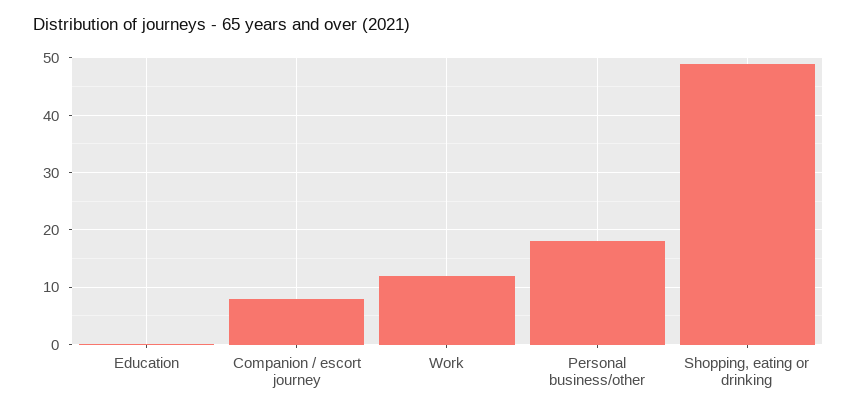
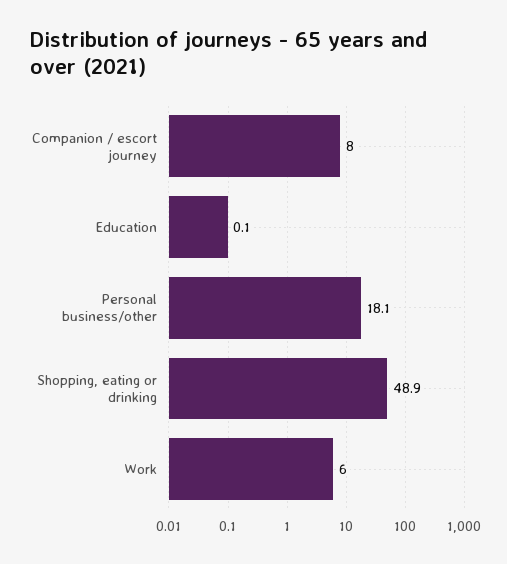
  {
    "Education": 0.1,
    "Companion / escort journey": 8,
-   "Work": 12,
+   "Work": 6,
    "Personal business/other": 18.1,
    "Shopping, eating or drinking": 48.9
  }

